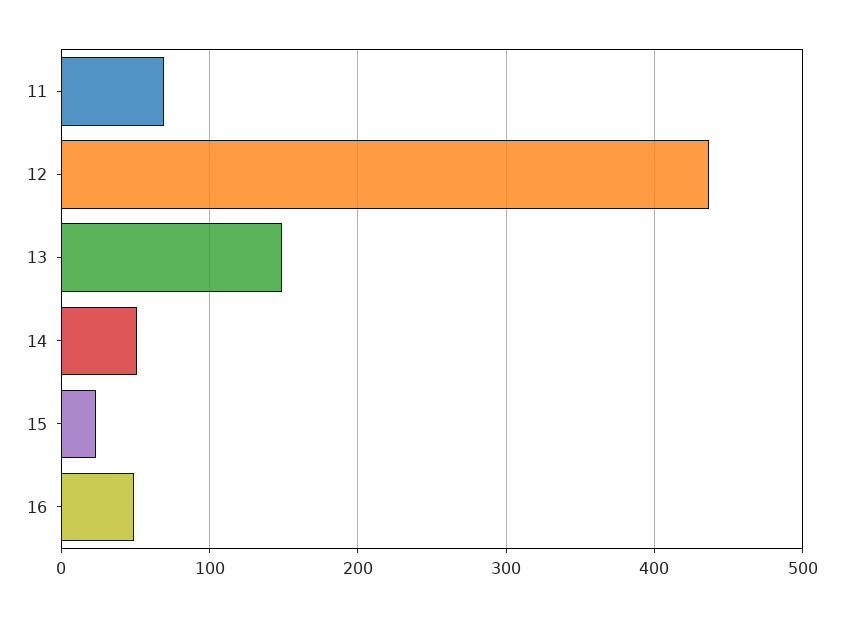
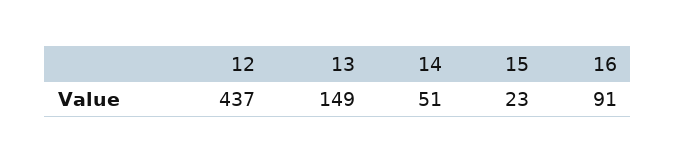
  {
-   "11": 70,
    "12": 437,
    "13": 149,
    "14": 51,
    "15": 23,
-   "16": 50
+   "16": 91
  }

